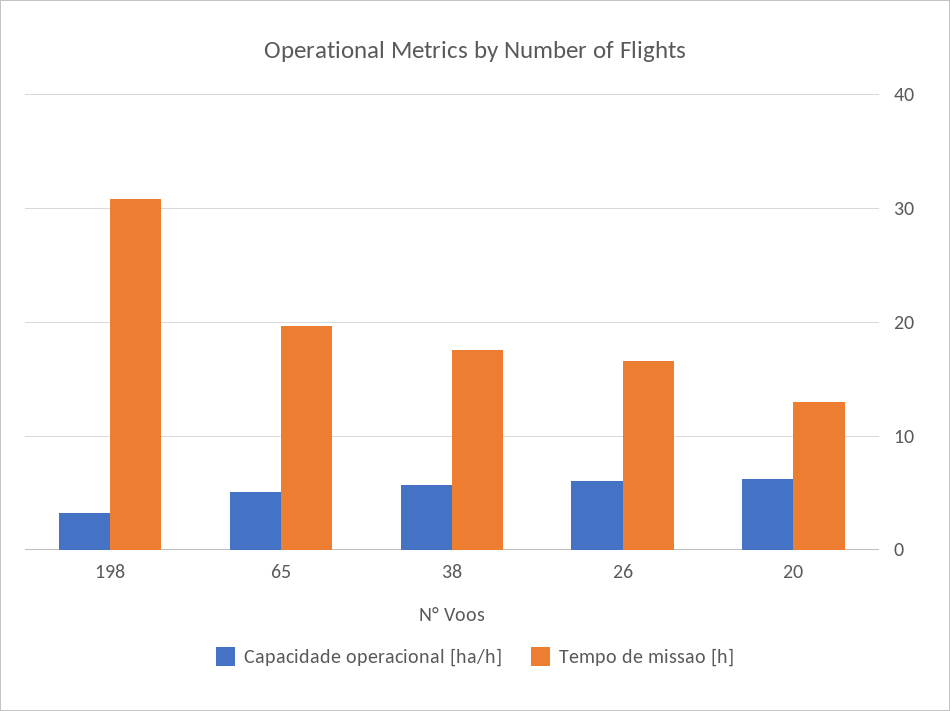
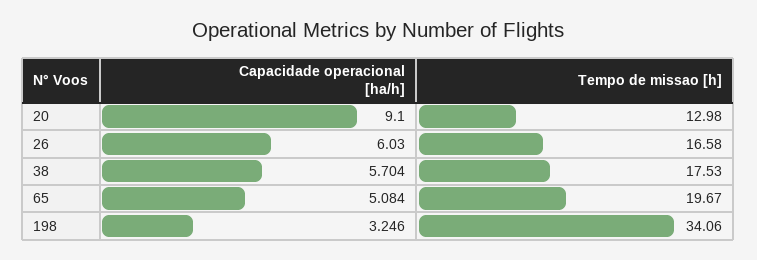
  {
    "Capacidade operacional [ha/h]": {
      "198": 3.246,
      "65": 5.084,
      "38": 5.704,
      "26": 6.03,
-     "20": 6
+     "20": 9.1
    },
    "Tempo de missao [h]": {
-     "198": 31,
+     "198": 34.06,
      "65": 19.67,
      "38": 17.53,
      "26": 16.58,
      "20": 12.98
    }
  }

